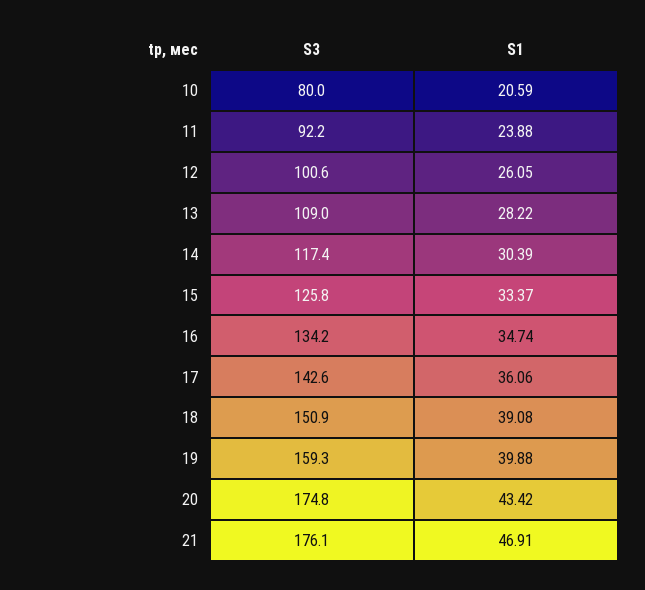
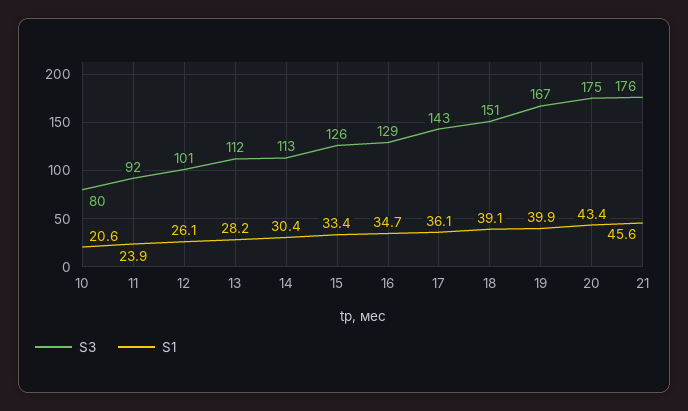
  {
    "S3": {
      "10": 80,
      "11": 92.2,
      "12": 100.6,
-     "13": 109,
+     "13": 112,
-     "14": 117.4,
+     "14": 113,
      "15": 125.8,
-     "16": 134.2,
+     "16": 129,
      "17": 142.6,
      "18": 150.9,
-     "19": 159.3,
+     "19": 167,
      "20": 174.8,
      "21": 176.1
    },
    "S1": {
      "10": 20.59,
      "11": 23.88,
      "12": 26.05,
      "13": 28.22,
      "14": 30.39,
      "15": 33.37,
      "16": 34.74,
      "17": 36.06,
      "18": 39.08,
      "19": 39.88,
      "20": 43.42,
-     "21": 46.91
+     "21": 45.6
    }
  }

